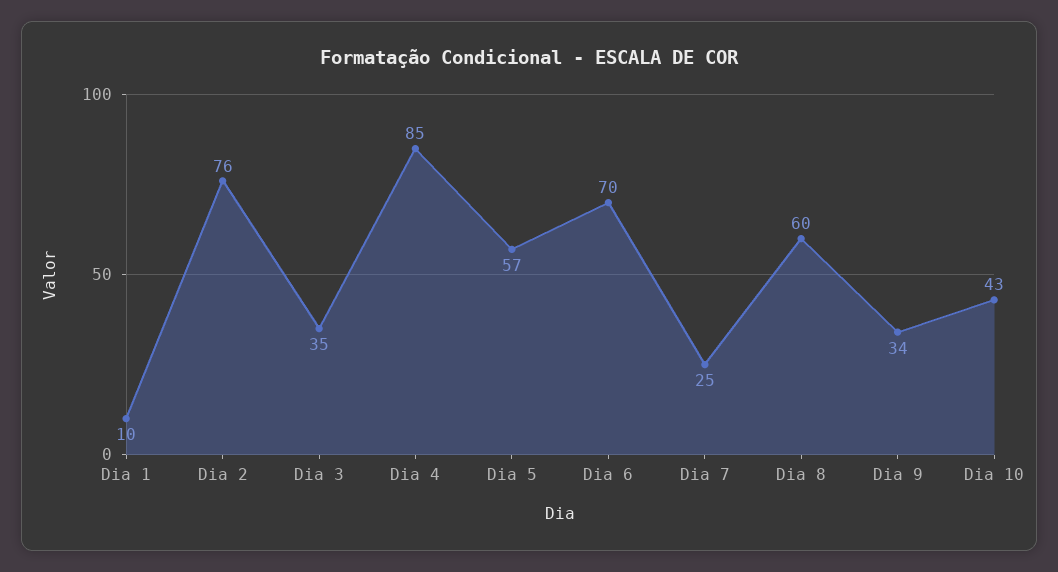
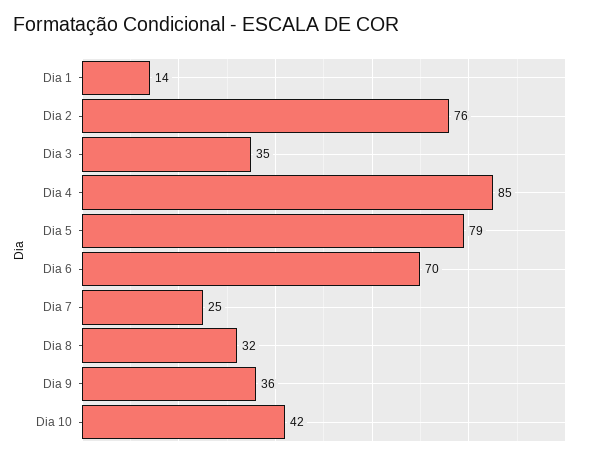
  {
-   "Dia 1": 10,
+   "Dia 1": 14,
    "Dia 2": 76,
    "Dia 3": 35,
    "Dia 4": 85,
-   "Dia 5": 57,
+   "Dia 5": 79,
    "Dia 6": 70,
    "Dia 7": 25,
-   "Dia 8": 60,
+   "Dia 8": 32,
-   "Dia 9": 34,
+   "Dia 9": 36,
-   "Dia 10": 43
+   "Dia 10": 42
  }

